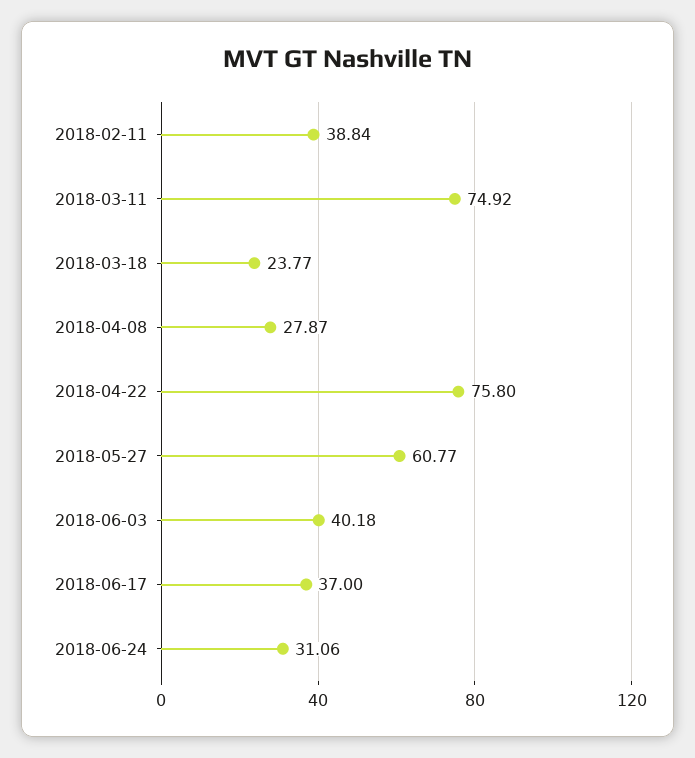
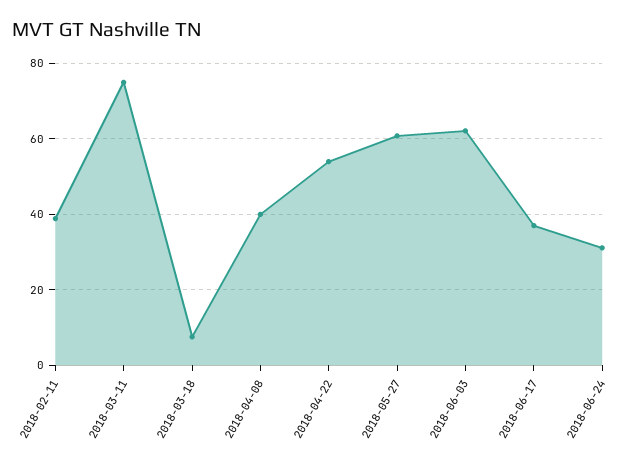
  {
    "2018-02-11": 38.84,
    "2018-03-11": 74.92,
-   "2018-03-18": 23.77,
+   "2018-03-18": 8,
-   "2018-04-08": 27.87,
+   "2018-04-08": 40,
-   "2018-04-22": 75.8,
+   "2018-04-22": 54,
    "2018-05-27": 60.77,
-   "2018-06-03": 40.18,
+   "2018-06-03": 62,
    "2018-06-17": 37,
    "2018-06-24": 31.06
  }

